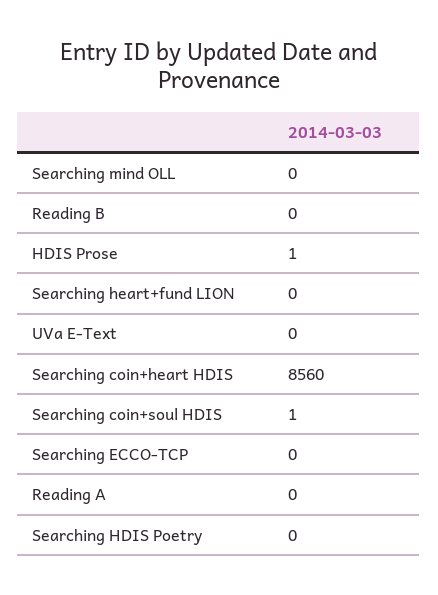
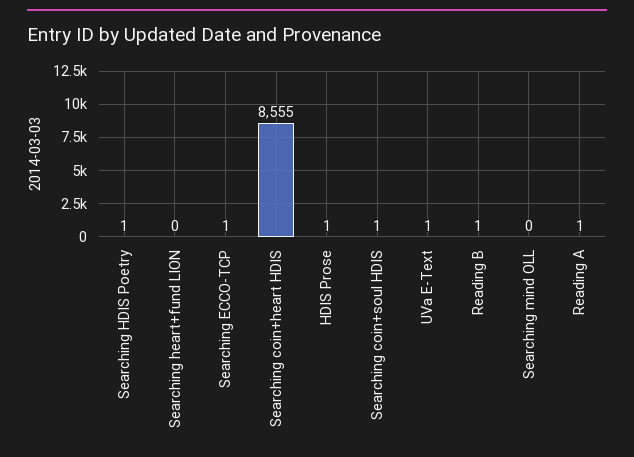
  {
    "Searching mind OLL": 0,
-   "Reading B": 0,
+   "Reading B": 1,
    "HDIS Prose": 1,
    "Searching heart+fund LION": 0,
-   "UVa E-Text": 0,
+   "UVa E-Text": 1,
-   "Searching coin+heart HDIS": 8560,
+   "Searching coin+heart HDIS": 8555,
    "Searching coin+soul HDIS": 1,
-   "Searching ECCO-TCP": 0,
+   "Searching ECCO-TCP": 1,
-   "Reading A": 0,
+   "Reading A": 1,
-   "Searching HDIS Poetry": 0
+   "Searching HDIS Poetry": 1
  }

